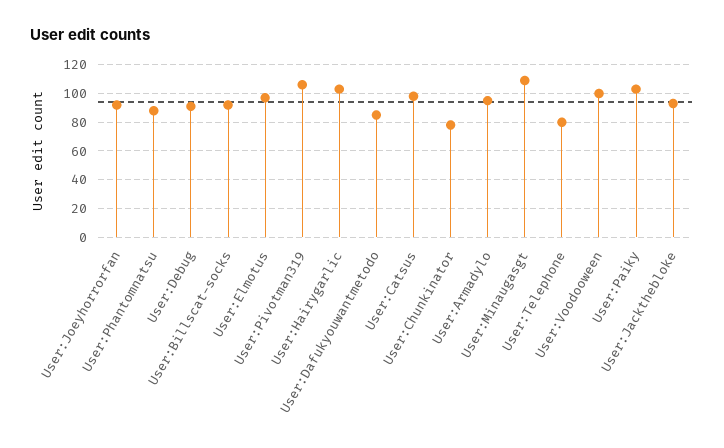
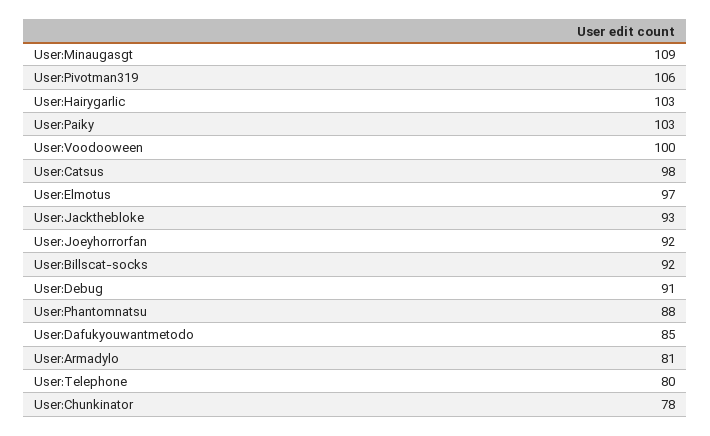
  {
    "User:Joeyhorrorfan": 92,
    "User:Phantomnatsu": 88,
    "User:Debug": 91,
    "User:Billscat-socks": 92,
    "User:Elmotus": 97,
    "User:Pivotman319": 106,
    "User:Hairygarlic": 103,
    "User:Dafukyouwantmetodo": 85,
    "User:Catsus": 98,
    "User:Chunkinator": 78,
-   "User:Armadylo": 95,
+   "User:Armadylo": 81,
    "User:Minaugasgt": 109,
    "User:Telephone": 80,
    "User:Voodooween": 100,
    "User:Paiky": 103,
    "User:Jackthebloke": 93
  }

